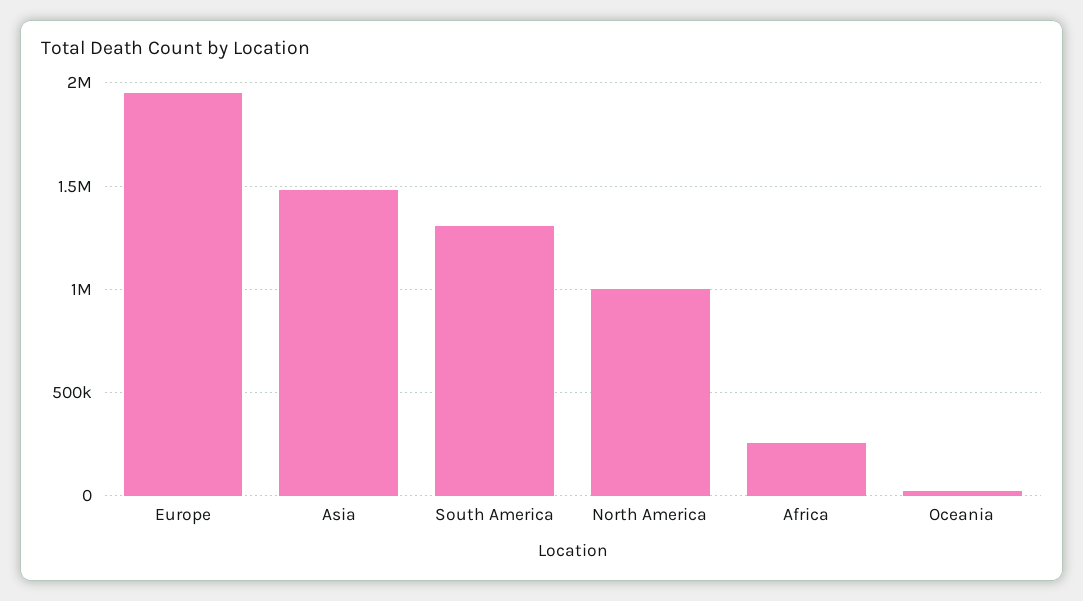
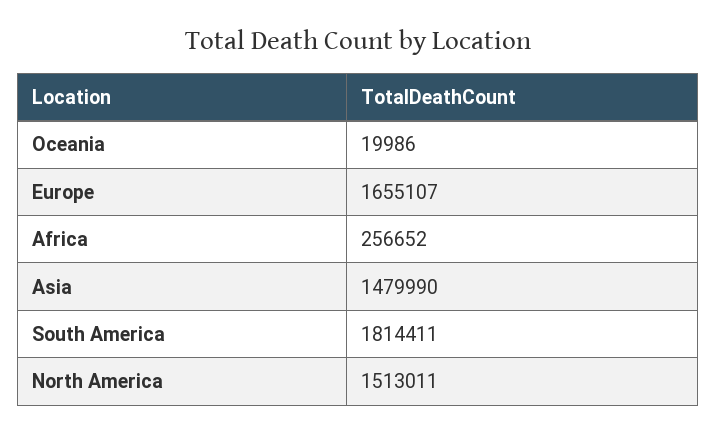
  {
-   "Europe": 1950000,
+   "Europe": 1655107,
    "Asia": 1479990,
-   "South America": 1300000,
+   "South America": 1814411,
-   "North America": 1000000,
+   "North America": 1513011,
    "Africa": 256652,
    "Oceania": 19986
  }

